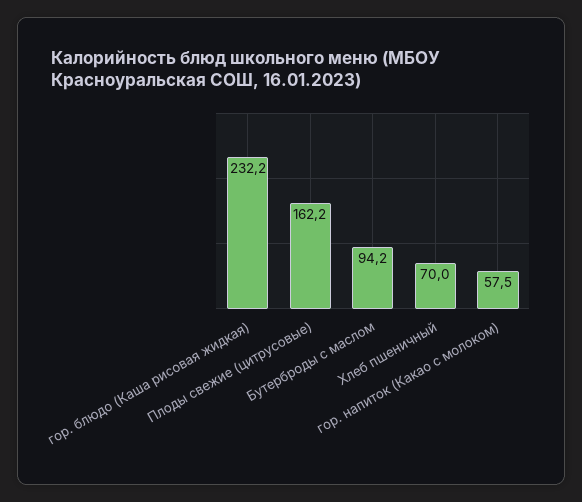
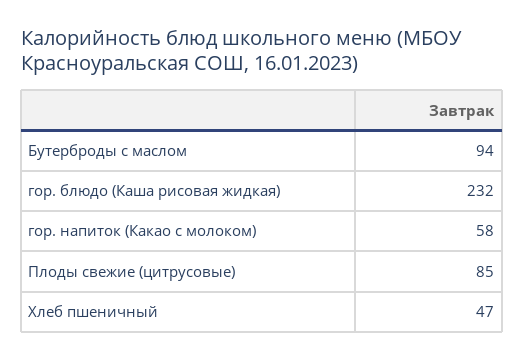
  {
    "гор. блюдо (Каша рисовая жидкая)": 232.2,
-   "Плоды свежие (цитрусовые)": 162.2,
+   "Плоды свежие (цитрусовые)": 85,
    "Бутерброды с маслом": 94.2,
-   "Хлеб пшеничный": 70,
+   "Хлеб пшеничный": 47,
    "гор. напиток (Какао с молоком)": 57.5
  }

